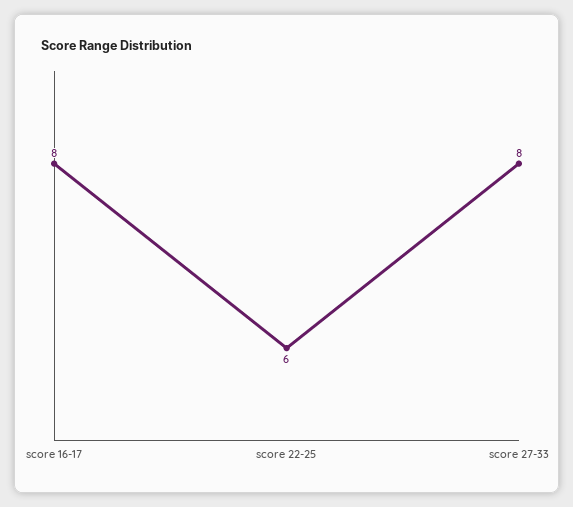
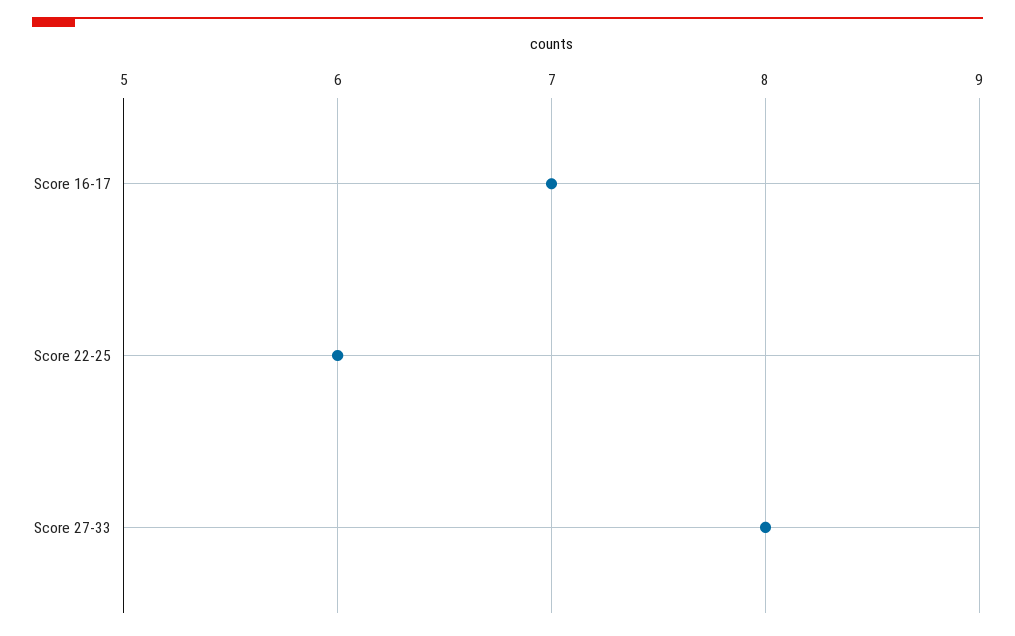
  {
-   "score 16-17": 8,
+   "score 16-17": 7,
    "score 22-25": 6,
    "score 27-33": 8
  }

